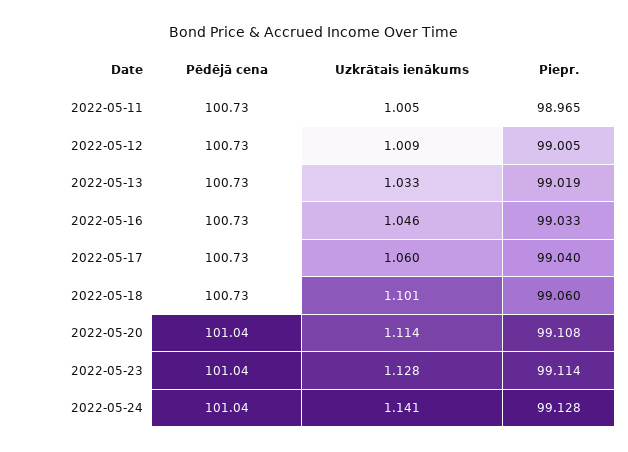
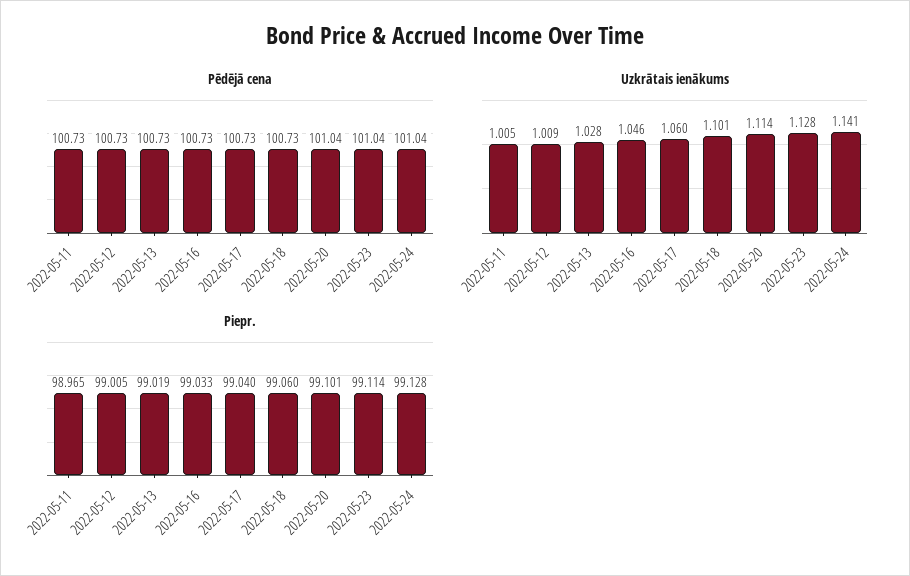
  {
    "Pēdējā cena": {
      "2022-05-11": 100.73,
      "2022-05-12": 100.73,
      "2022-05-13": 100.73,
      "2022-05-16": 100.73,
      "2022-05-17": 100.73,
      "2022-05-18": 100.73,
      "2022-05-20": 101.04,
      "2022-05-23": 101.04,
      "2022-05-24": 101.04
    },
    "Uzkrātais ienākums": {
      "2022-05-11": 1.005,
      "2022-05-12": 1.009,
-     "2022-05-13": 1.033,
+     "2022-05-13": 1.028,
      "2022-05-16": 1.046,
      "2022-05-17": 1.06,
      "2022-05-18": 1.101,
      "2022-05-20": 1.114,
      "2022-05-23": 1.128,
      "2022-05-24": 1.141
    },
    "Piepr.": {
      "2022-05-11": 98.965,
      "2022-05-12": 99.005,
      "2022-05-13": 99.019,
      "2022-05-16": 99.033,
      "2022-05-17": 99.04,
      "2022-05-18": 99.06,
-     "2022-05-20": 99.108,
+     "2022-05-20": 99.101,
      "2022-05-23": 99.114,
      "2022-05-24": 99.128
    }
  }

